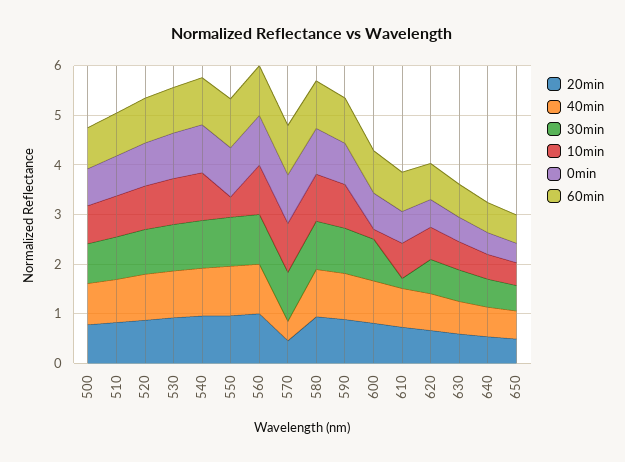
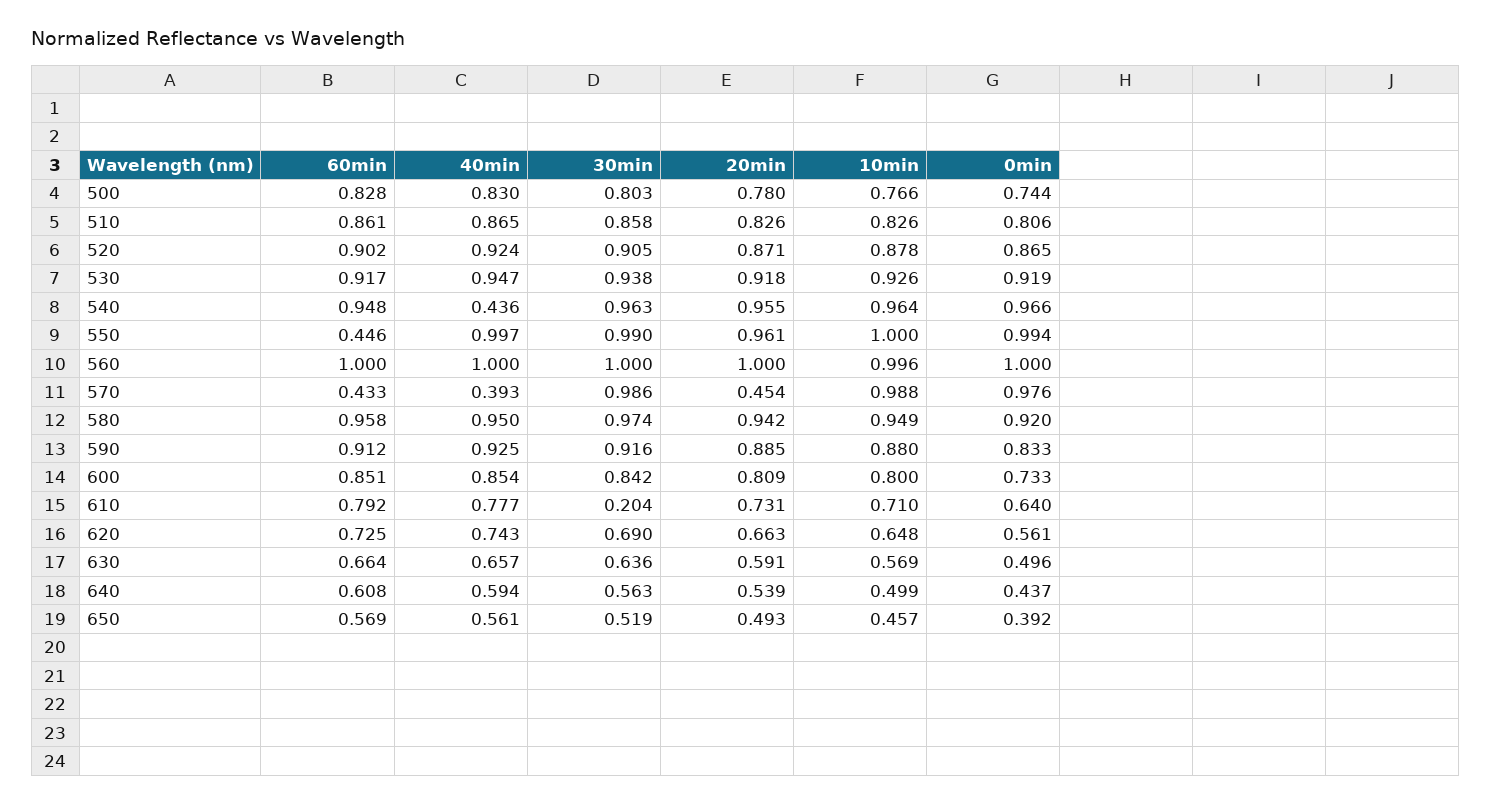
  {
    "20min": {
      "500": 0.78,
      "510": 0.826,
      "520": 0.871,
      "530": 0.918,
      "540": 0.955,
      "550": 0.961,
      "560": 1,
      "570": 0.454,
      "580": 0.942,
      "590": 0.885,
      "600": 0.809,
      "610": 0.731,
      "620": 0.663,
      "630": 0.591,
      "640": 0.539,
      "650": 0.493
    },
    "40min": {
      "500": 0.83,
      "510": 0.865,
      "520": 0.924,
      "530": 0.947,
-     "540": 1,
+     "540": 0.436,
      "550": 0.997,
      "560": 1,
      "570": 0.393,
      "580": 0.95,
      "590": 0.925,
      "600": 0.854,
      "610": 0.777,
      "620": 0.743,
      "630": 0.657,
      "640": 0.594,
      "650": 0.561
    },
    "30min": {
      "500": 0.803,
      "510": 0.858,
      "520": 0.905,
      "530": 0.938,
      "540": 0.963,
      "550": 0.99,
      "560": 1,
      "570": 0.986,
      "580": 0.974,
      "590": 0.916,
      "600": 0.842,
      "610": 0.204,
      "620": 0.69,
      "630": 0.636,
      "640": 0.563,
      "650": 0.519
    },
    "10min": {
      "500": 0.766,
      "510": 0.826,
      "520": 0.878,
      "530": 0.926,
      "540": 0.964,
-     "550": 0.4,
+     "550": 1,
      "560": 0.996,
      "570": 0.988,
      "580": 0.949,
      "590": 0.88,
-     "600": 0.2,
+     "600": 0.8,
      "610": 0.71,
      "620": 0.648,
      "630": 0.569,
      "640": 0.499,
      "650": 0.457
    },
    "0min": {
      "500": 0.744,
      "510": 0.806,
      "520": 0.865,
      "530": 0.919,
      "540": 0.966,
      "550": 0.994,
      "560": 1,
      "570": 0.976,
      "580": 0.92,
      "590": 0.833,
      "600": 0.733,
      "610": 0.64,
      "620": 0.561,
      "630": 0.496,
      "640": 0.437,
      "650": 0.392
    },
    "60min": {
      "500": 0.828,
      "510": 0.861,
      "520": 0.902,
      "530": 0.917,
      "540": 0.948,
-     "550": 1,
+     "550": 0.446,
      "560": 1,
-     "570": 1,
+     "570": 0.433,
      "580": 0.958,
      "590": 0.912,
      "600": 0.851,
      "610": 0.792,
      "620": 0.725,
      "630": 0.664,
      "640": 0.608,
      "650": 0.569
    }
  }

